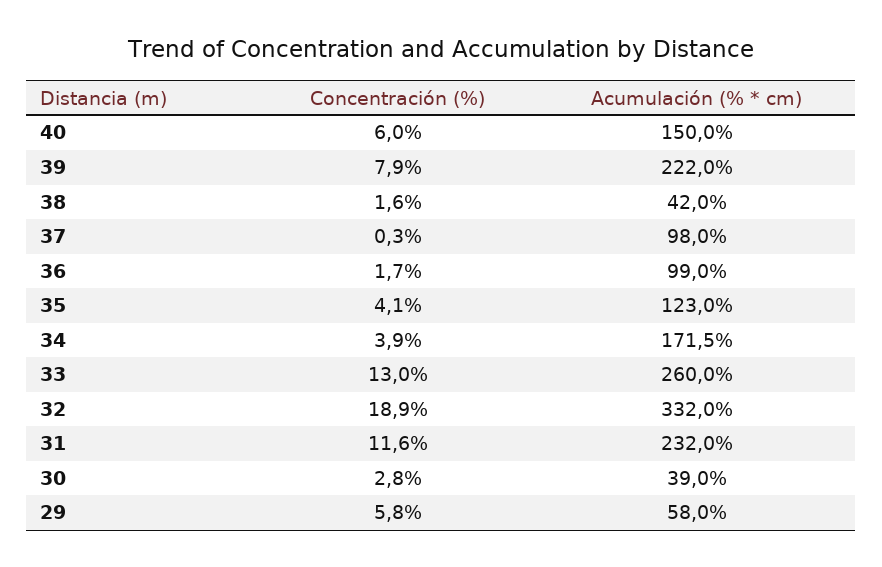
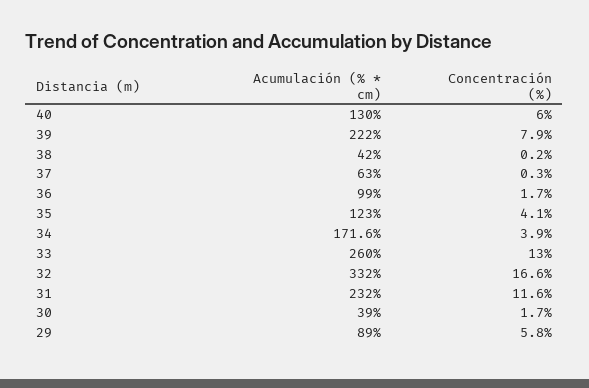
  {
    "Concentración (%)": {
      "40": 6,
      "39": 7.9,
-     "38": 1.6,
+     "38": 0.2,
      "37": 0.3,
      "36": 1.7,
      "35": 4.1,
      "34": 3.9,
      "33": 13,
-     "32": 18.9,
+     "32": 16.6,
      "31": 11.6,
-     "30": 2.8,
+     "30": 1.7,
      "29": 5.8
    },
    "Acumulación (% * cm)": {
-     "40": 150,
+     "40": 130,
      "39": 222,
      "38": 42,
-     "37": 98,
+     "37": 63,
      "36": 99,
      "35": 123,
-     "34": 171.5,
+     "34": 171.6,
      "33": 260,
      "32": 332,
      "31": 232,
      "30": 39,
-     "29": 58
+     "29": 89
    }
  }

